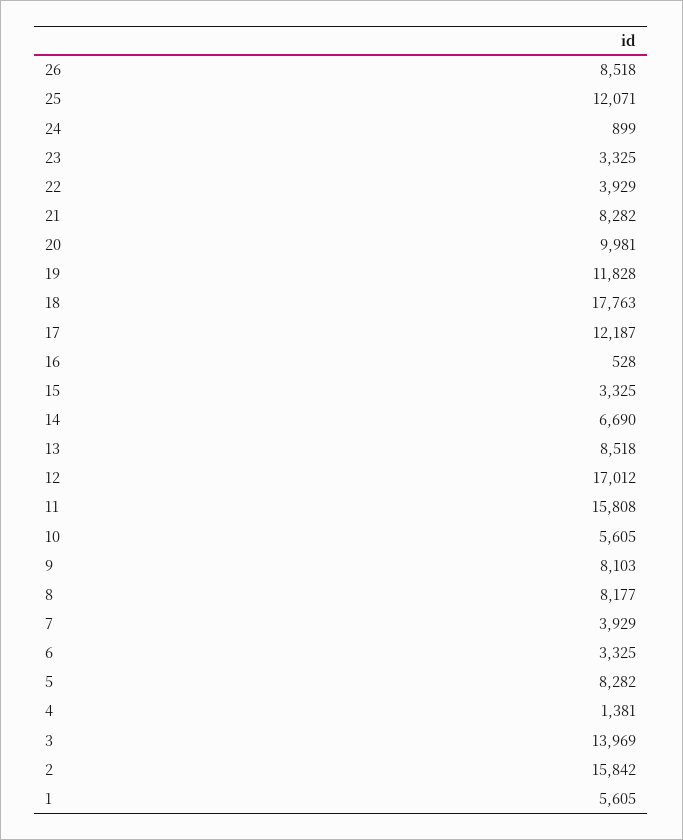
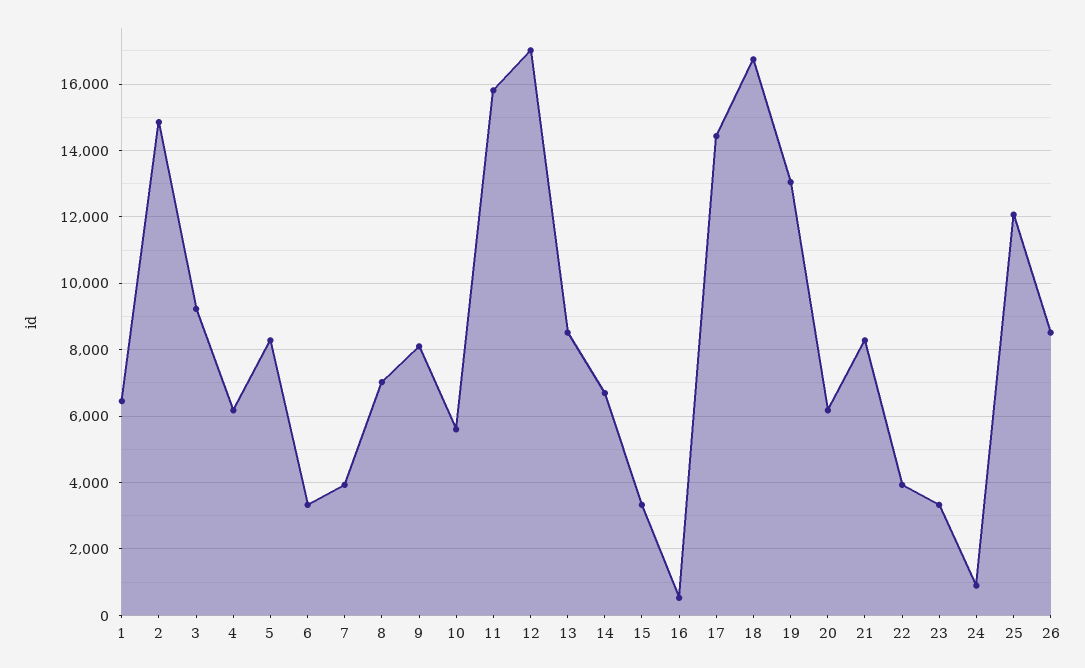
  {
    "26": 8518,
    "25": 12071,
    "24": 899,
    "23": 3325,
    "22": 3929,
    "21": 8282,
-   "20": 9981,
+   "20": 6200,
-   "19": 11828,
+   "19": 13000,
-   "18": 17763,
+   "18": 16800,
-   "17": 12187,
+   "17": 14400,
    "16": 528,
    "15": 3325,
    "14": 6690,
    "13": 8518,
    "12": 17012,
    "11": 15808,
    "10": 5605,
    "9": 8103,
-   "8": 8177,
+   "8": 7000,
    "7": 3929,
    "6": 3325,
    "5": 8282,
-   "4": 1381,
+   "4": 6200,
-   "3": 13969,
+   "3": 9200,
-   "2": 15842,
+   "2": 14800,
-   "1": 5605
+   "1": 6400
  }

